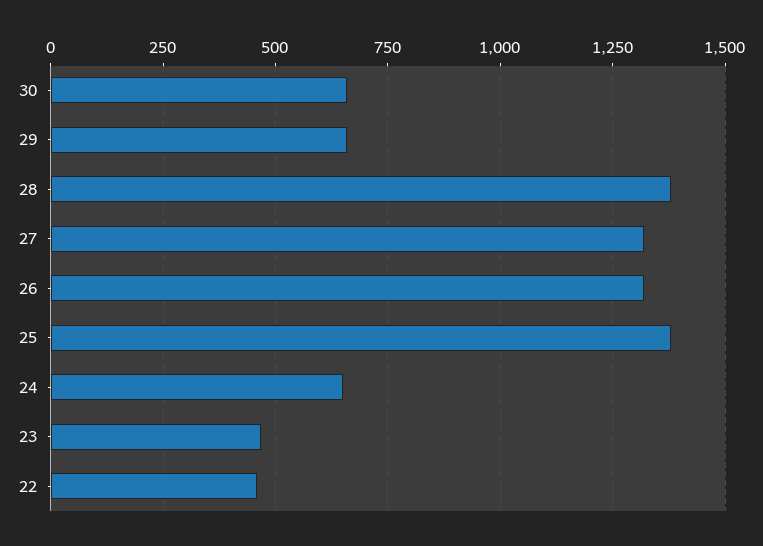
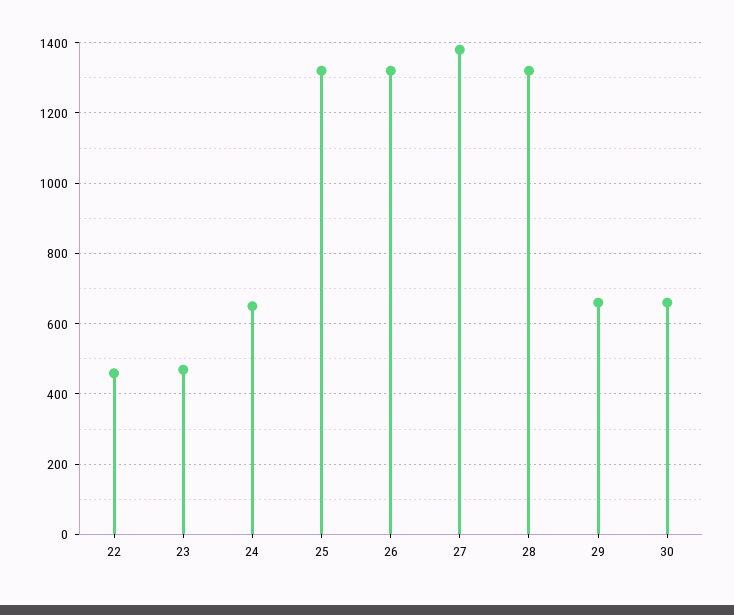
  {
    "30": 660,
    "29": 660,
-   "28": 1375,
+   "28": 1320,
-   "27": 1325,
+   "27": 1380,
    "26": 1320,
-   "25": 1375,
+   "25": 1320,
    "24": 660,
    "23": 460,
    "22": 460
  }

